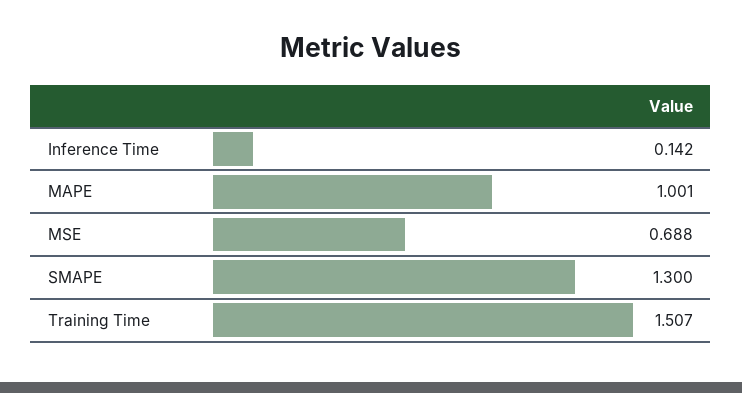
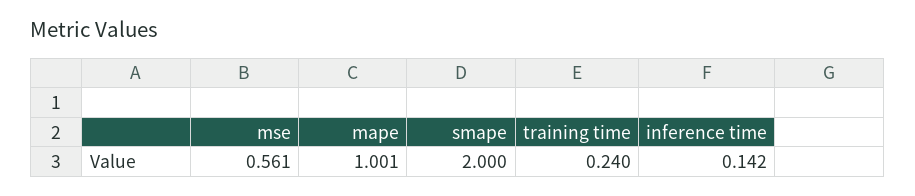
  {
    "Inference Time": 0.142,
    "MAPE": 1.001,
-   "MSE": 0.688,
+   "MSE": 0.561,
-   "SMAPE": 1.3,
+   "SMAPE": 2,
-   "Training Time": 1.507
+   "Training Time": 0.24
  }

